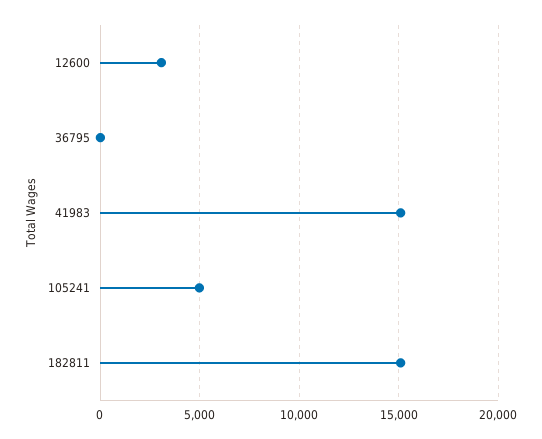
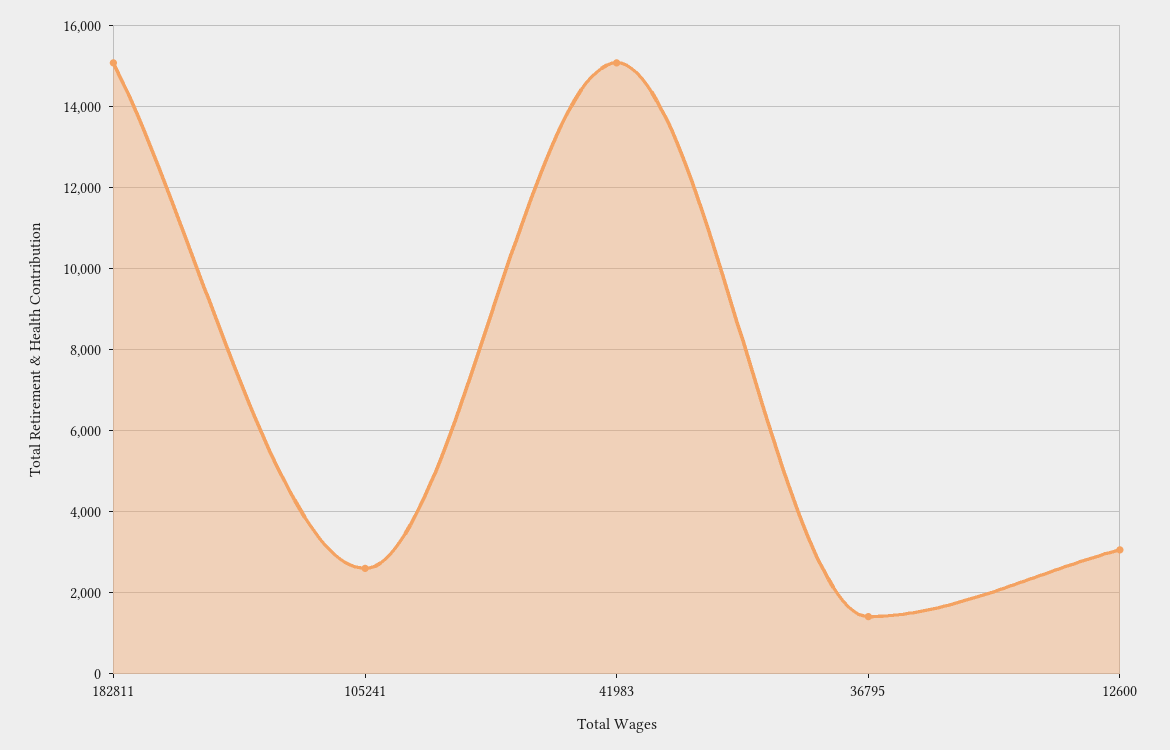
  {
    "12600": 3000,
-   "36795": 0,
+   "36795": 1400,
    "41983": 15000,
-   "105241": 5000,
+   "105241": 2600,
    "182811": 15000
  }

